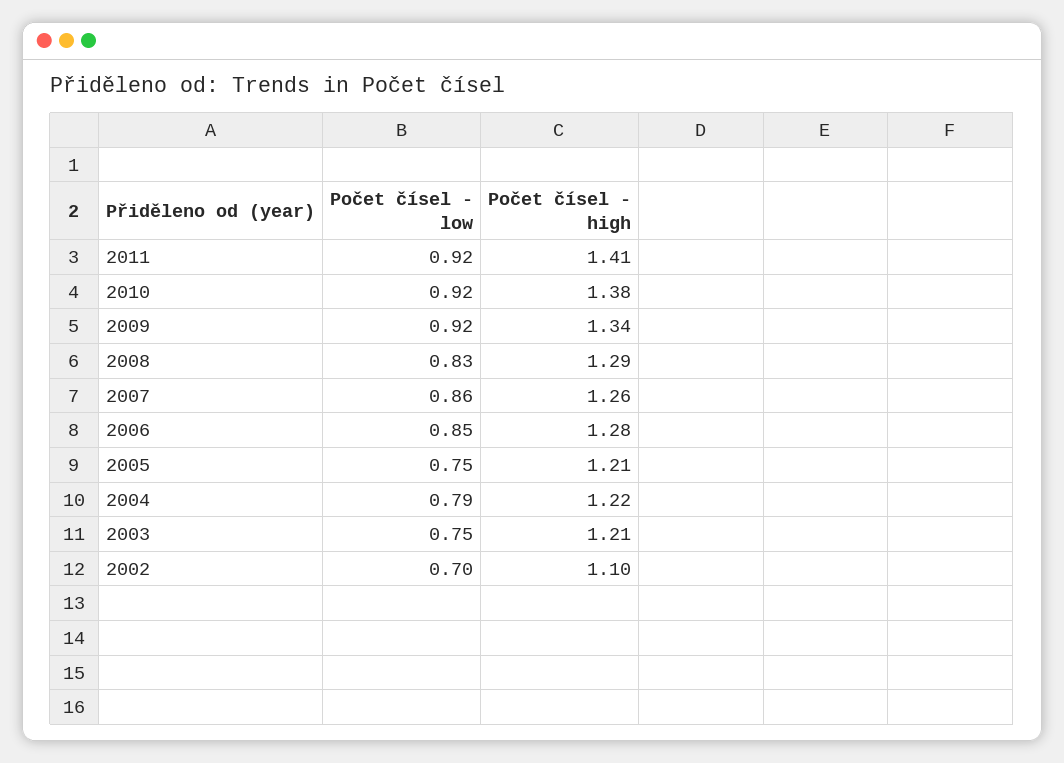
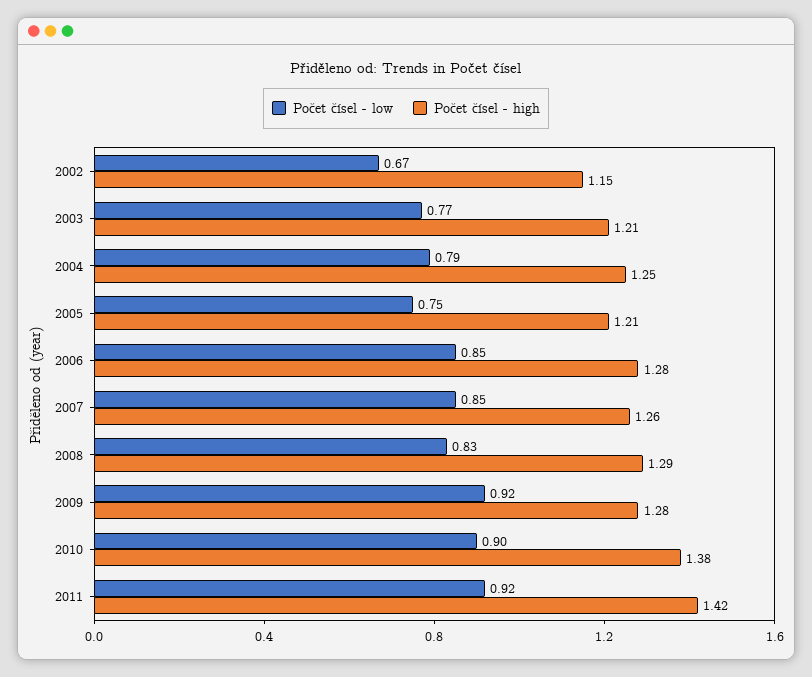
  {
    "Počet čísel - low": {
      "2011": 0.92,
-     "2010": 0.92,
+     "2010": 0.9,
      "2009": 0.92,
      "2008": 0.83,
-     "2007": 0.86,
+     "2007": 0.85,
      "2006": 0.85,
      "2005": 0.75,
      "2004": 0.79,
-     "2003": 0.75,
+     "2003": 0.77,
-     "2002": 0.7
+     "2002": 0.67
    },
    "Počet čísel - high": {
-     "2011": 1.41,
+     "2011": 1.42,
      "2010": 1.38,
-     "2009": 1.34,
+     "2009": 1.28,
      "2008": 1.29,
      "2007": 1.26,
      "2006": 1.28,
      "2005": 1.21,
-     "2004": 1.22,
+     "2004": 1.25,
      "2003": 1.21,
-     "2002": 1.1
+     "2002": 1.15
    }
  }

